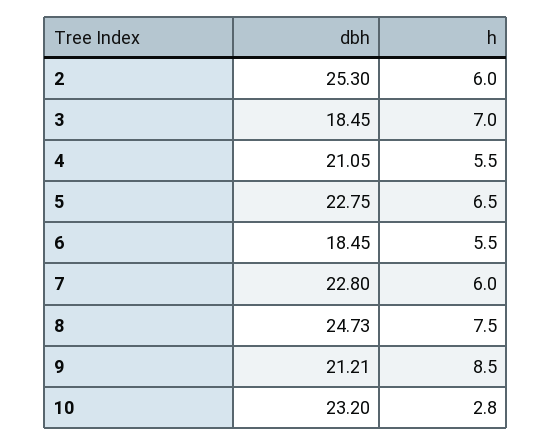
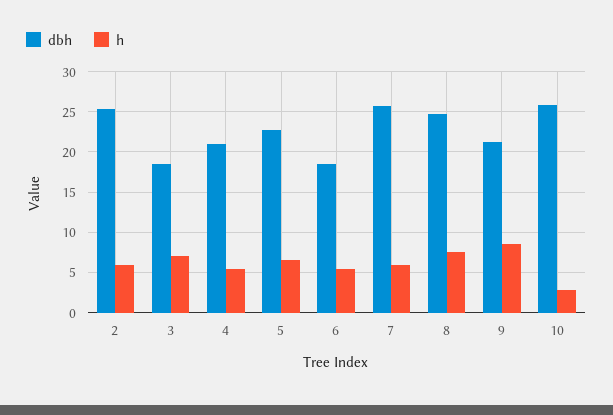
  {
    "dbh": {
      "2": 25.3,
      "3": 18.45,
      "4": 21.05,
      "5": 22.75,
      "6": 18.45,
-     "7": 22.8,
+     "7": 26,
      "8": 24.73,
      "9": 21.21,
-     "10": 23.2
+     "10": 26
    },
    "h": {
      "2": 6,
      "3": 7,
      "4": 5.5,
      "5": 6.5,
      "6": 5.5,
      "7": 6,
      "8": 7.5,
      "9": 8.5,
      "10": 2.8
    }
  }

